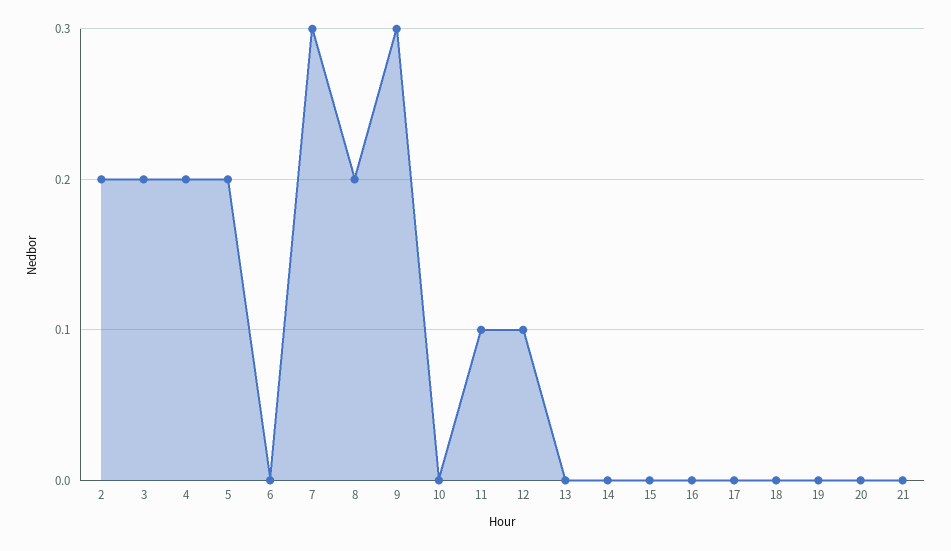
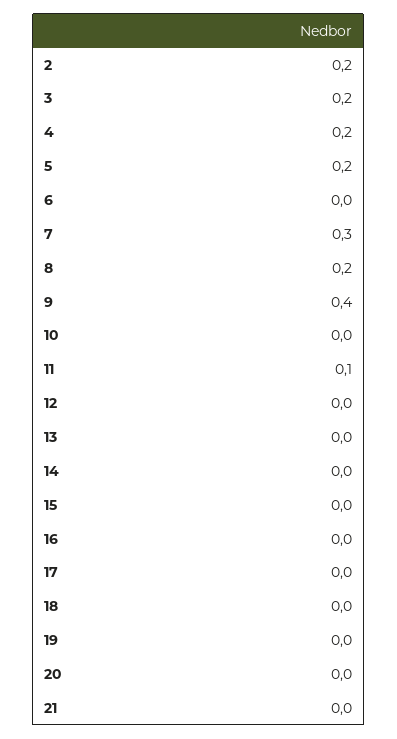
  {
    "2": 0.2,
    "3": 0.2,
    "4": 0.2,
    "5": 0.2,
    "6": 0,
    "7": 0.3,
    "8": 0.2,
-   "9": 0.3,
+   "9": 0.4,
    "10": 0,
    "11": 0.1,
-   "12": 0.1,
+   "12": 0,
    "13": 0,
    "14": 0,
    "15": 0,
    "16": 0,
    "17": 0,
    "18": 0,
    "19": 0,
    "20": 0,
    "21": 0
  }

